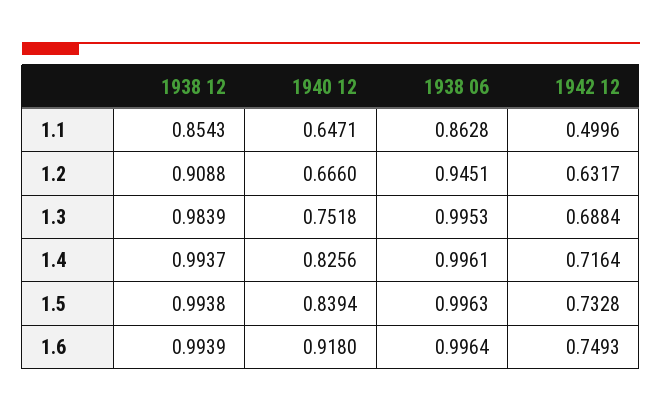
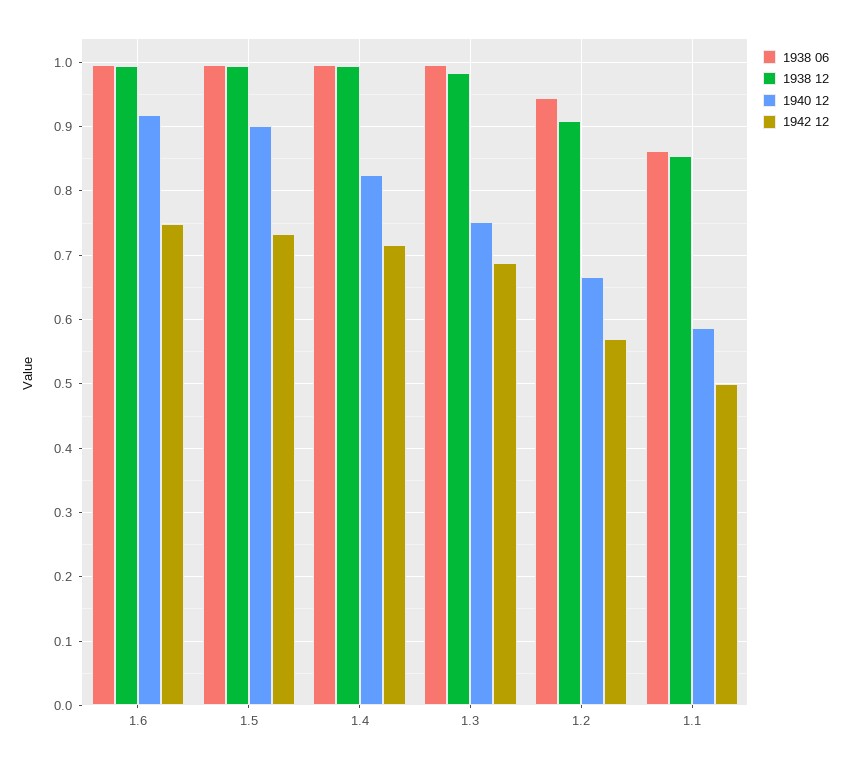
  {
    "1938 12": {
      "1.1": 0.8543,
      "1.2": 0.9088,
      "1.3": 0.9839,
      "1.4": 0.9937,
      "1.5": 0.9938,
      "1.6": 0.9939
    },
    "1940 12": {
-     "1.1": 0.6471,
+     "1.1": 0.59,
      "1.2": 0.666,
      "1.3": 0.7518,
      "1.4": 0.8256,
-     "1.5": 0.8394,
+     "1.5": 0.9,
      "1.6": 0.918
    },
    "1938 06": {
      "1.1": 0.8628,
      "1.2": 0.9451,
      "1.3": 0.9953,
      "1.4": 0.9961,
      "1.5": 0.9963,
      "1.6": 0.9964
    },
    "1942 12": {
      "1.1": 0.4996,
-     "1.2": 0.6317,
+     "1.2": 0.57,
      "1.3": 0.6884,
      "1.4": 0.7164,
      "1.5": 0.7328,
      "1.6": 0.7493
    }
  }

